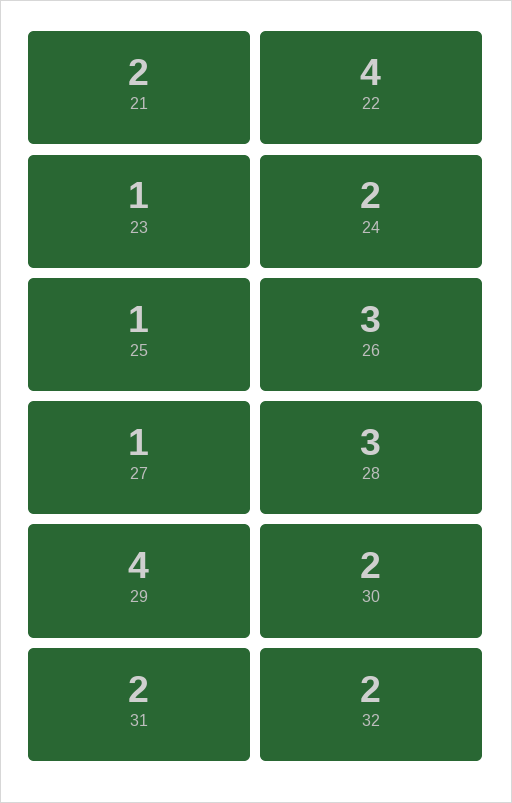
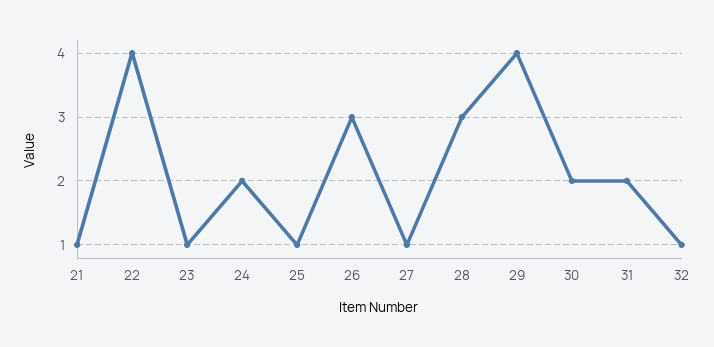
  {
-   "21": 2,
+   "21": 1,
    "22": 4,
    "23": 1,
    "24": 2,
    "25": 1,
    "26": 3,
    "27": 1,
    "28": 3,
    "29": 4,
    "30": 2,
    "31": 2,
-   "32": 2
+   "32": 1
  }

